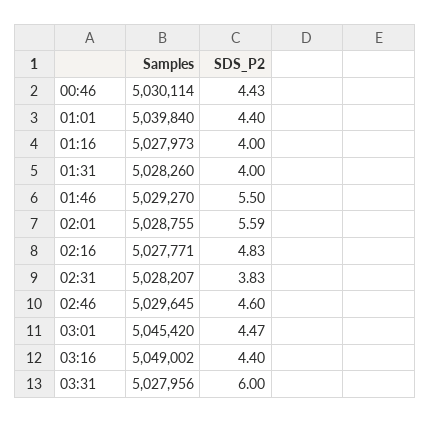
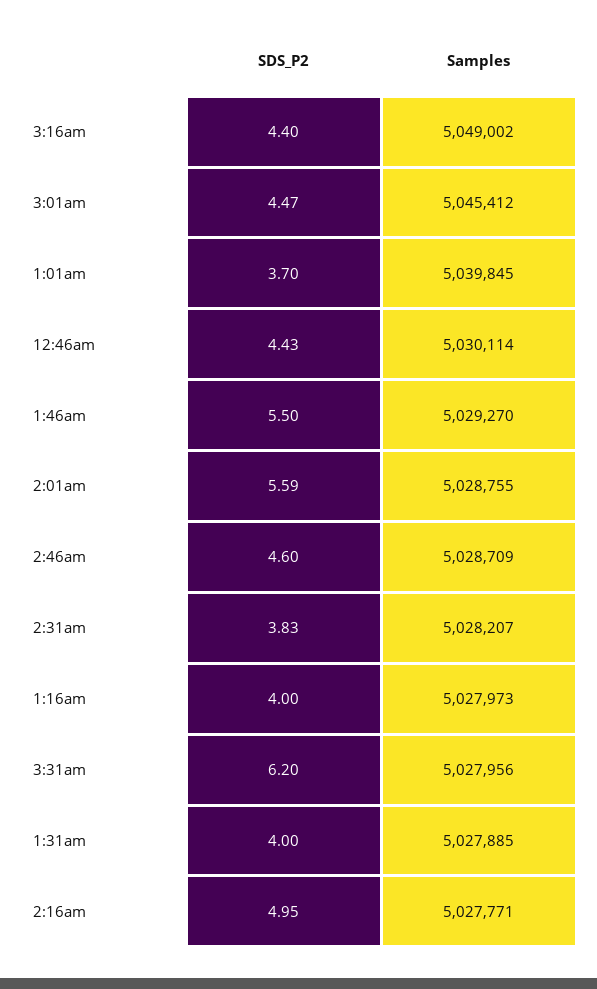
  {
    "Samples": {
      "00:46": 5030114,
-     "01:01": 5039840,
+     "01:01": 5039845,
      "01:16": 5027973,
-     "01:31": 5028260,
+     "01:31": 5027885,
      "01:46": 5029270,
      "02:01": 5028755,
      "02:16": 5027771,
      "02:31": 5028207,
-     "02:46": 5029645,
+     "02:46": 5028709,
-     "03:01": 5045420,
+     "03:01": 5045412,
      "03:16": 5049002,
      "03:31": 5027956
    },
    "SDS_P2": {
      "00:46": 4.43,
-     "01:01": 4.4,
+     "01:01": 3.7,
      "01:16": 4,
      "01:31": 4,
      "01:46": 5.5,
      "02:01": 5.59,
-     "02:16": 4.83,
+     "02:16": 4.95,
      "02:31": 3.83,
      "02:46": 4.6,
      "03:01": 4.47,
      "03:16": 4.4,
-     "03:31": 6
+     "03:31": 6.2
    }
  }

